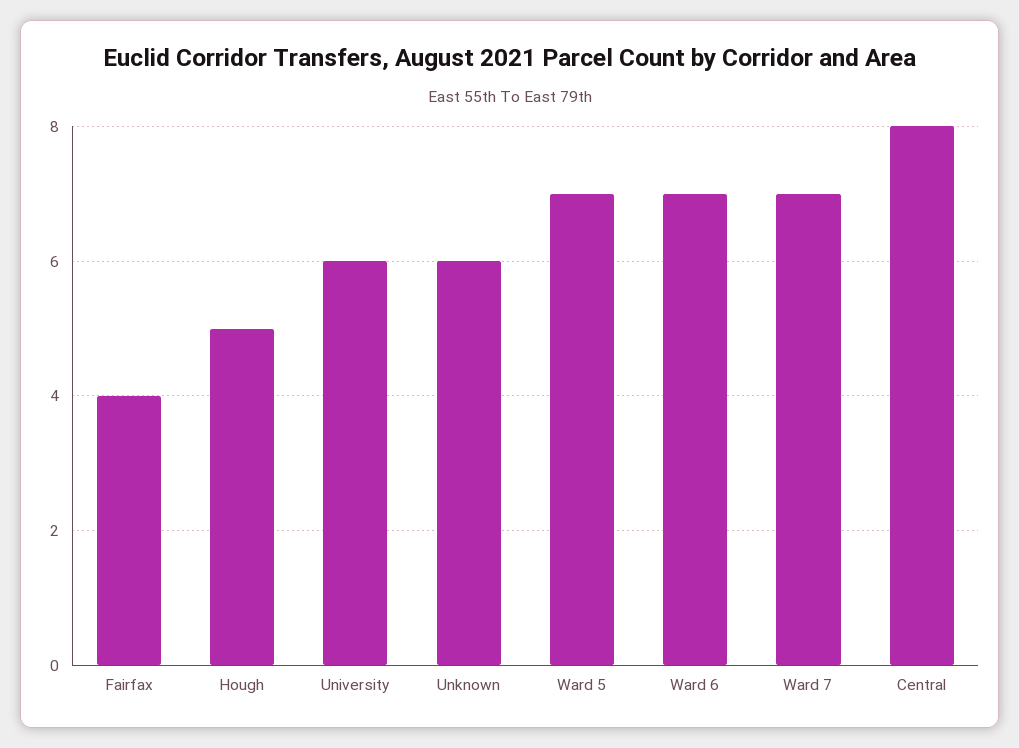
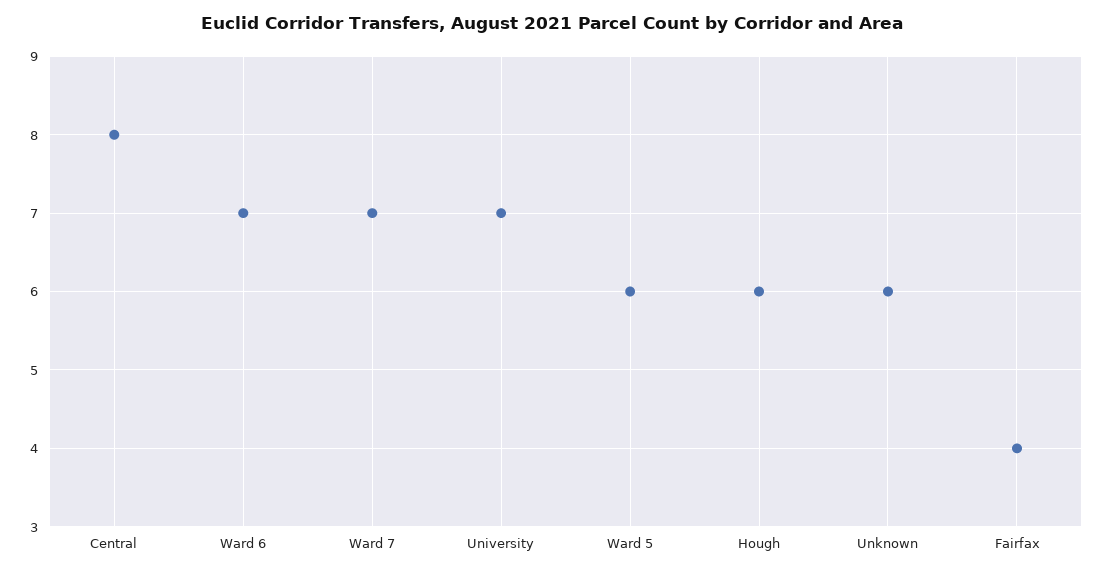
  {
    "Fairfax": 4,
-   "Hough": 5,
+   "Hough": 6,
-   "University": 6,
+   "University": 7,
    "Unknown": 6,
-   "Ward 5": 7,
+   "Ward 5": 6,
    "Ward 6": 7,
    "Ward 7": 7,
    "Central": 8
  }

